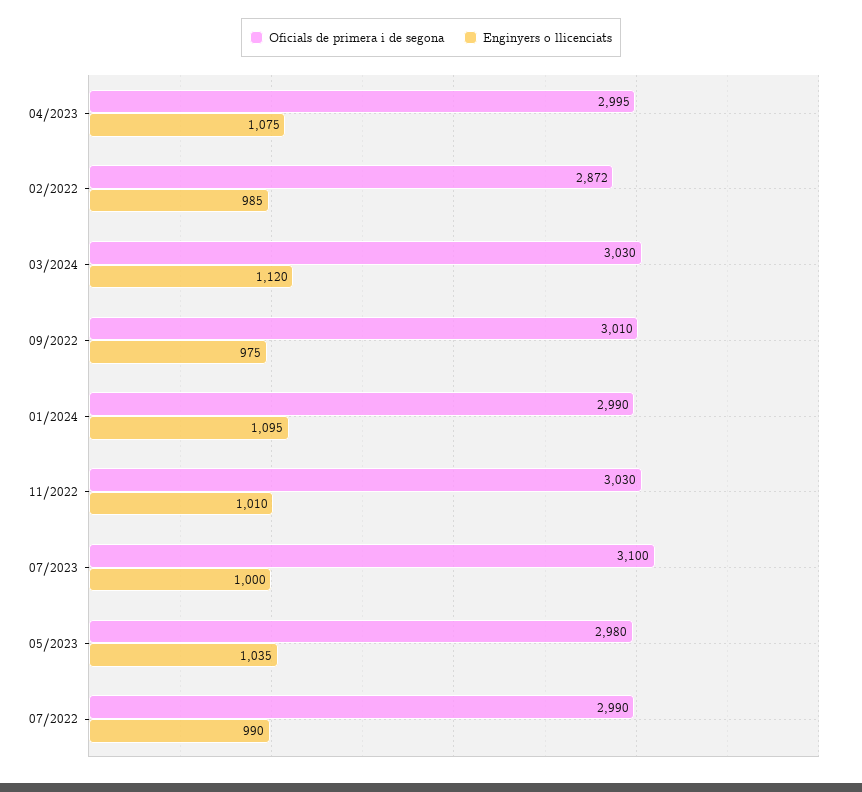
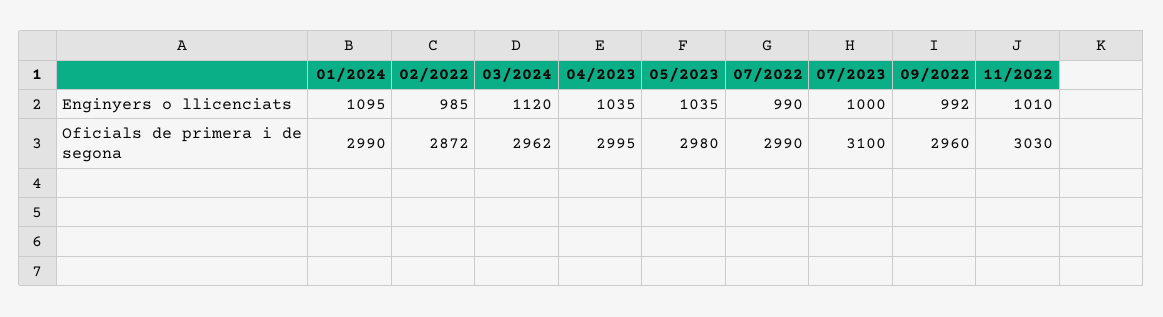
  {
    "Oficials de primera i de segona": {
      "04/2023": 2995,
      "02/2022": 2872,
-     "03/2024": 3030,
+     "03/2024": 2962,
-     "09/2022": 3010,
+     "09/2022": 2960,
      "01/2024": 2990,
      "11/2022": 3030,
      "07/2023": 3100,
      "05/2023": 2980,
      "07/2022": 2990
    },
    "Enginyers o llicenciats": {
-     "04/2023": 1075,
+     "04/2023": 1035,
      "02/2022": 985,
      "03/2024": 1120,
-     "09/2022": 975,
+     "09/2022": 992,
      "01/2024": 1095,
      "11/2022": 1010,
      "07/2023": 1000,
      "05/2023": 1035,
      "07/2022": 990
    }
  }

